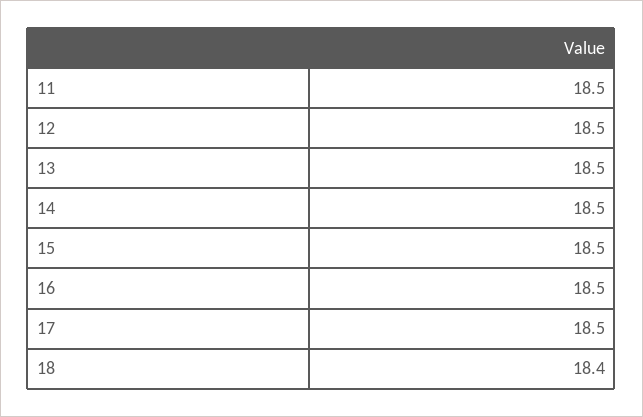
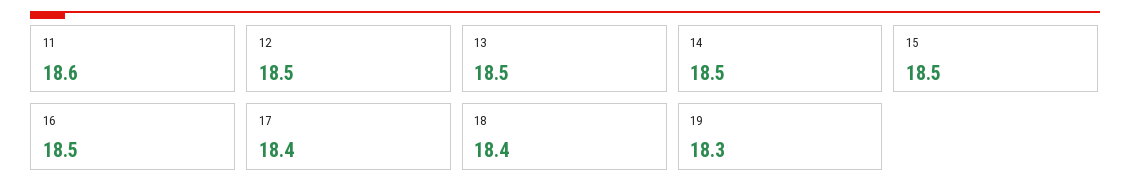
  {
-   "11": 18.5,
+   "11": 18.6,
    "12": 18.5,
    "13": 18.5,
    "14": 18.5,
    "15": 18.5,
    "16": 18.5,
-   "17": 18.5,
+   "17": 18.4,
-   "18": 18.4
+   "18": 18.4,
+   "19": 18.3
  }

